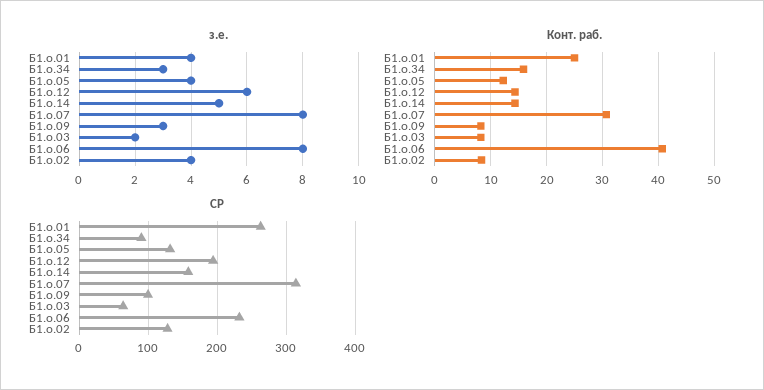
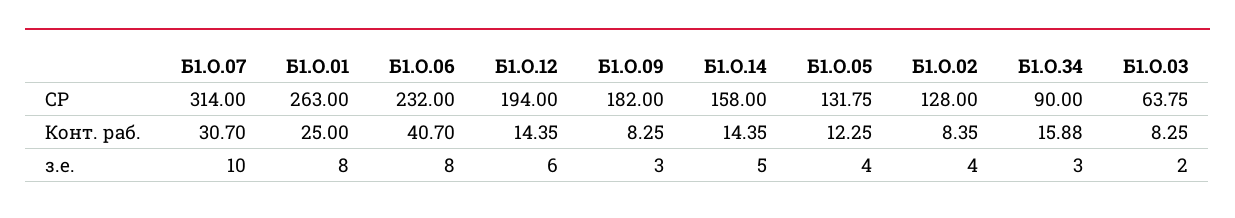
  {
    "з.е.": {
-     "Б1.о.01": 4,
+     "Б1.о.01": 8,
      "Б1.о.34": 3,
      "Б1.о.05": 4,
      "Б1.о.12": 6,
      "Б1.о.14": 5,
-     "Б1.о.07": 8,
+     "Б1.о.07": 10,
      "Б1.о.09": 3,
      "Б1.о.03": 2,
      "Б1.о.06": 8,
      "Б1.о.02": 4
    },
    "Конт. раб.": {
      "Б1.о.01": 25,
      "Б1.о.34": 15.88,
      "Б1.о.05": 12.25,
      "Б1.о.12": 14.35,
      "Б1.о.14": 14.35,
      "Б1.о.07": 30.7,
      "Б1.о.09": 8.25,
      "Б1.о.03": 8.25,
      "Б1.о.06": 40.7,
      "Б1.о.02": 8.35
    },
    "СР": {
      "Б1.о.01": 263,
      "Б1.о.34": 90,
      "Б1.о.05": 131.75,
      "Б1.о.12": 194,
      "Б1.о.14": 158,
      "Б1.о.07": 314,
-     "Б1.о.09": 100,
+     "Б1.о.09": 182,
      "Б1.о.03": 63.75,
      "Б1.о.06": 232,
      "Б1.о.02": 128
    }
  }

